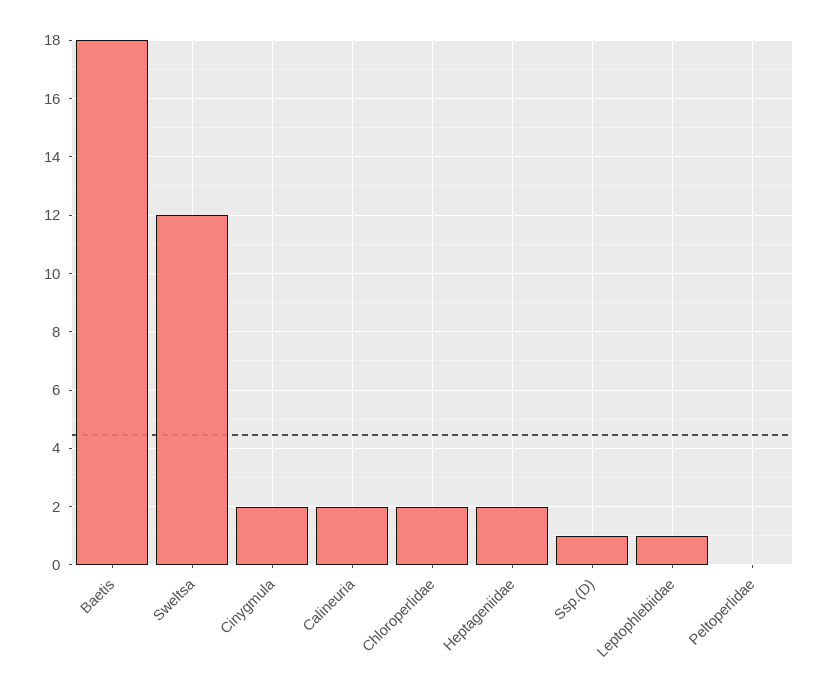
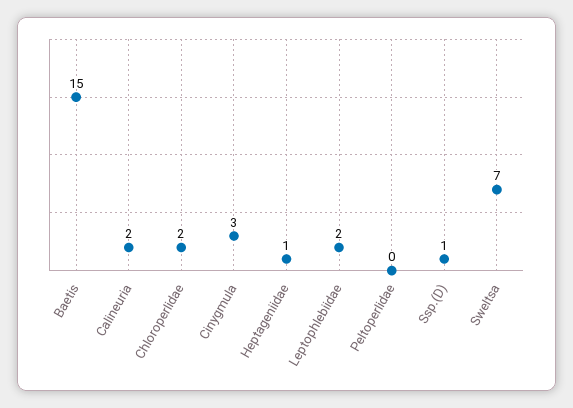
  {
-   "Baetis": 18,
+   "Baetis": 15,
-   "Sweltsa": 12,
+   "Sweltsa": 7,
-   "Cinygmula": 2,
+   "Cinygmula": 3,
    "Calineuria": 2,
    "Chloroperlidae": 2,
-   "Heptageniidae": 2,
+   "Heptageniidae": 1,
    "Ssp.(D)": 1,
-   "Leptophlebiidae": 1,
+   "Leptophlebiidae": 2,
    "Peltoperlidae": 0
  }

